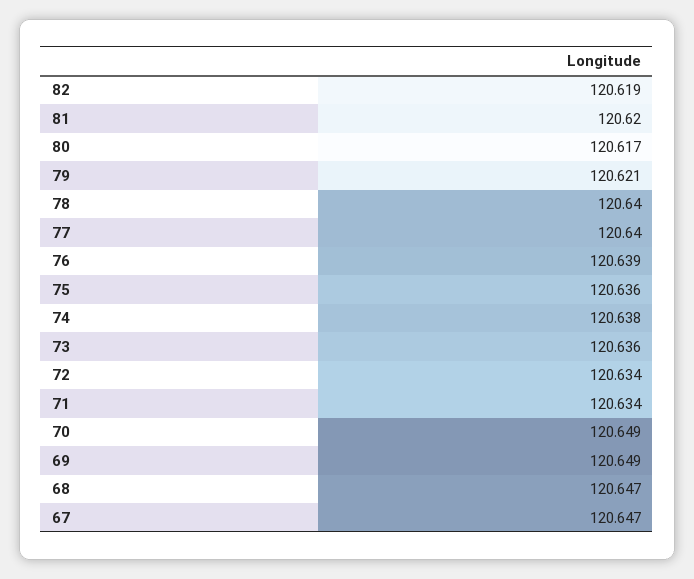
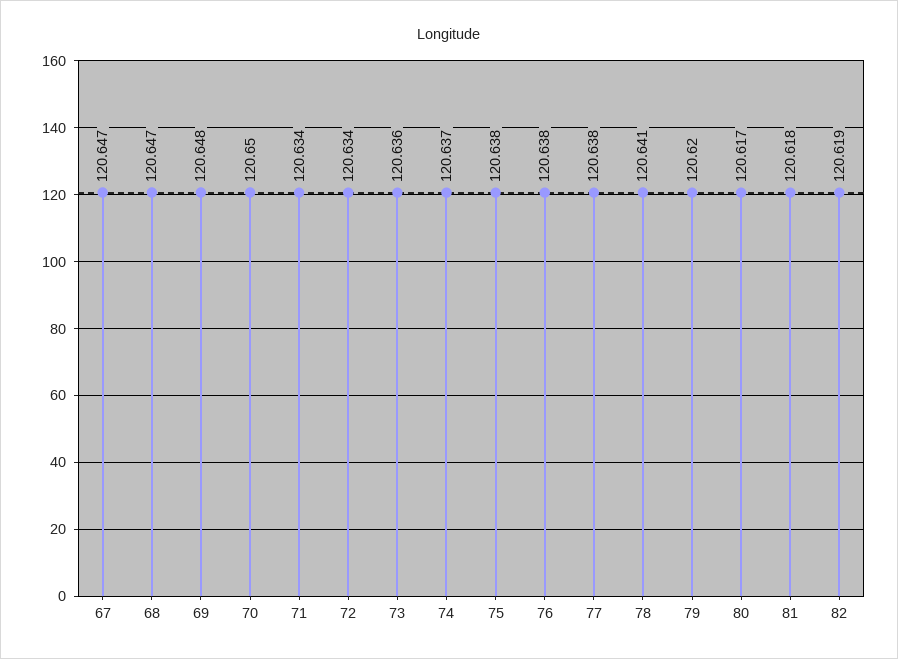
  {
    "82": 120.619,
-   "81": 120.62,
+   "81": 120.618,
    "80": 120.617,
-   "79": 120.621,
+   "79": 120.62,
-   "78": 120.64,
+   "78": 120.641,
-   "77": 120.64,
+   "77": 120.638,
-   "76": 120.639,
+   "76": 120.638,
-   "75": 120.636,
+   "75": 120.638,
-   "74": 120.638,
+   "74": 120.637,
    "73": 120.636,
    "72": 120.634,
    "71": 120.634,
-   "70": 120.649,
+   "70": 120.65,
-   "69": 120.649,
+   "69": 120.648,
    "68": 120.647,
    "67": 120.647
  }

